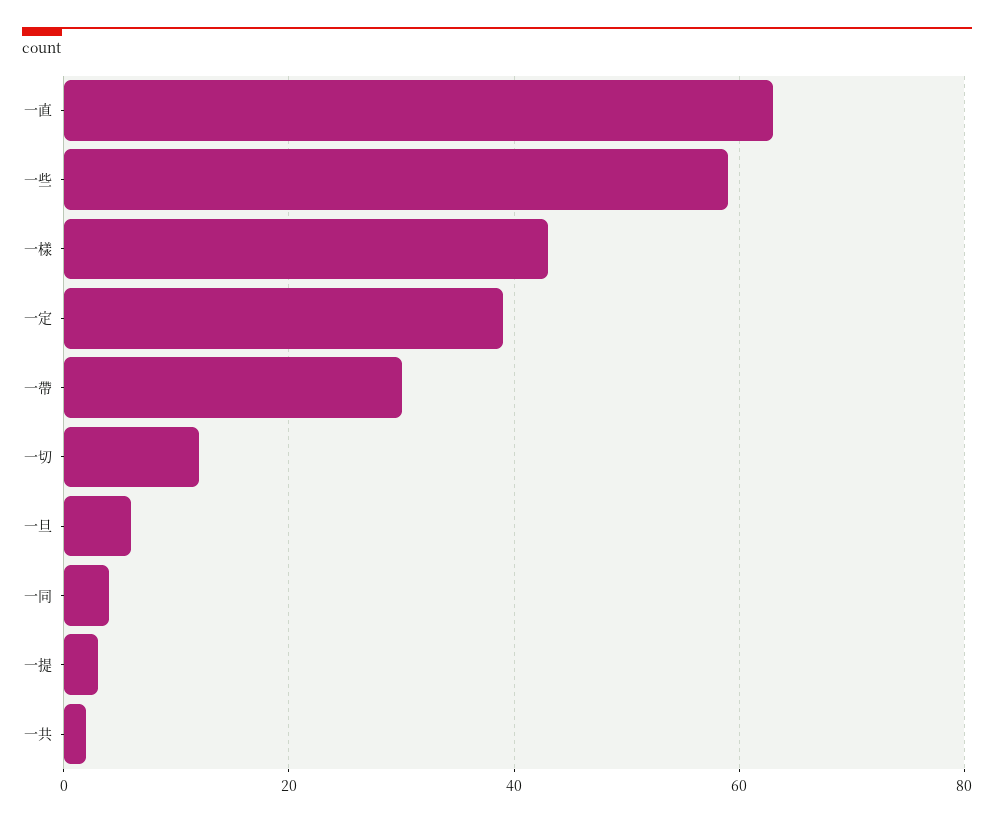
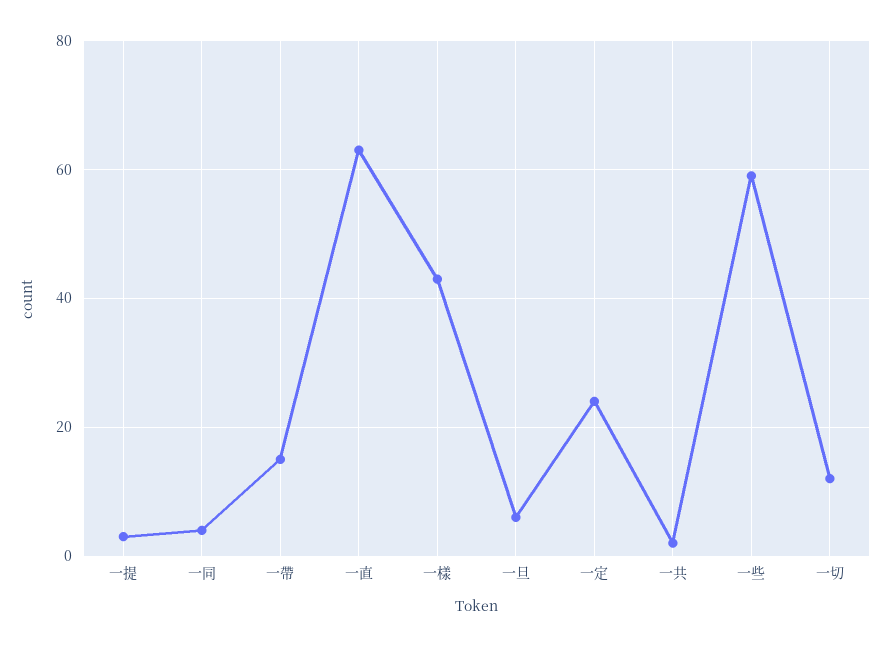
  {
    "一直": 65,
    "一些": 60,
    "一樣": 45,
-   "一定": 40,
+   "一定": 25,
-   "一帶": 30,
+   "一帶": 15,
    "一切": 10,
    "一旦": 5,
    "一同": 5,
    "一提": 5,
    "一共": 0
  }

